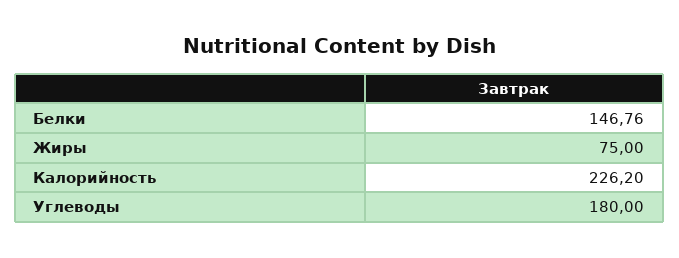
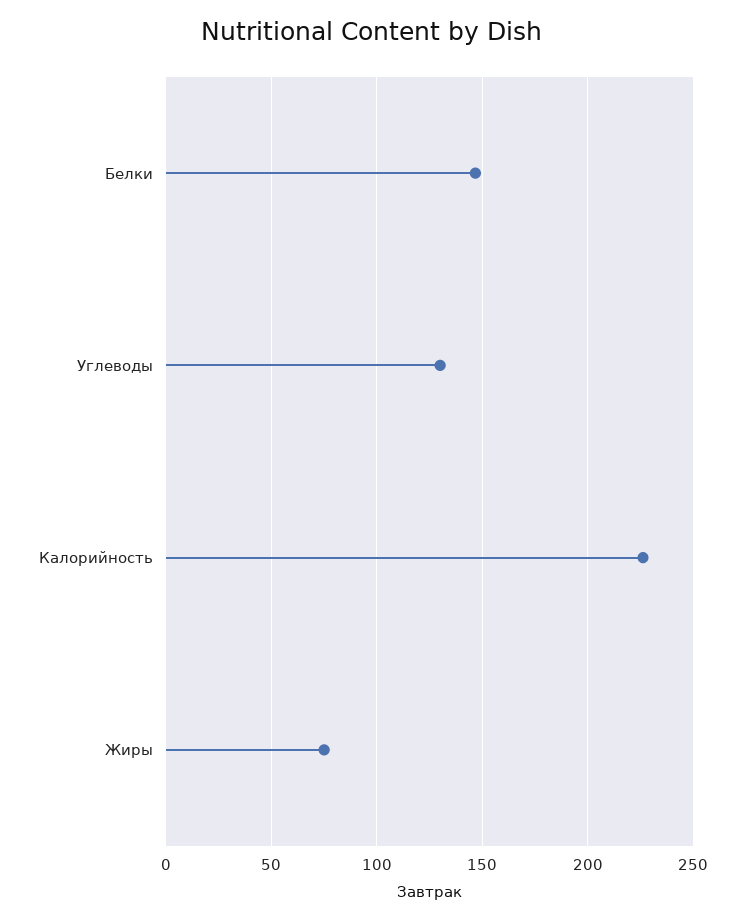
  {
    "Белки": 146.76,
    "Жиры": 75,
    "Калорийность": 226.2,
-   "Углеводы": 180
+   "Углеводы": 130
  }

